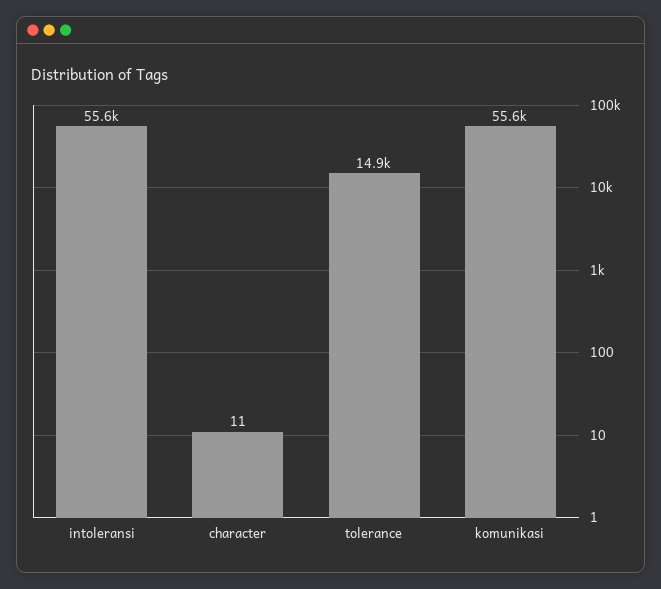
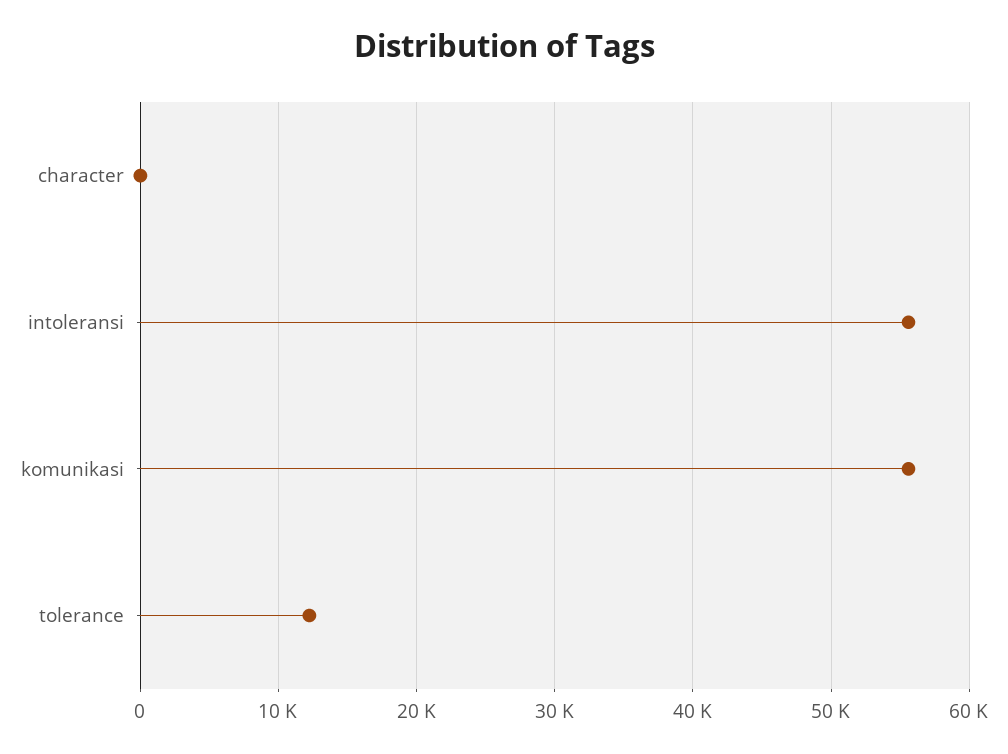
  {
    "intoleransi": 55600,
    "character": 11,
-   "tolerance": 14900,
+   "tolerance": 12000,
    "komunikasi": 55600
  }

